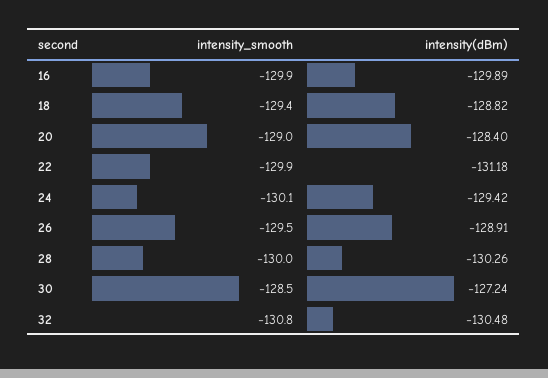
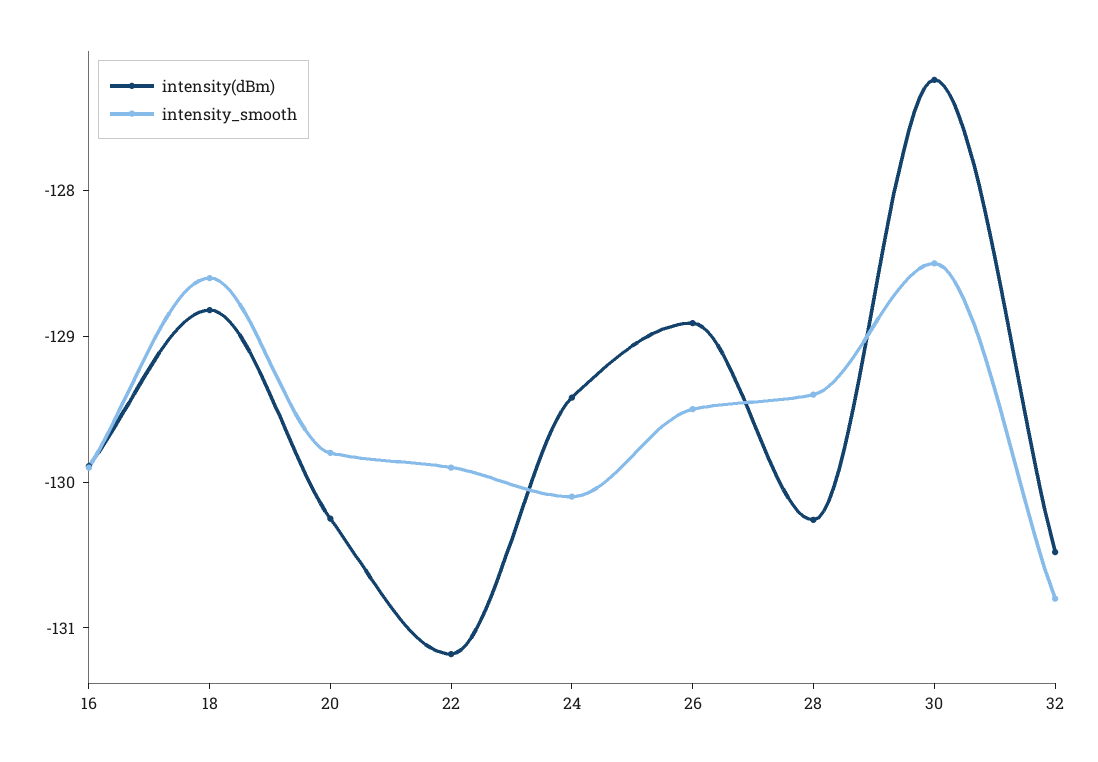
  {
    "intensity_smooth": {
      "16": -129.9,
-     "18": -129.4,
+     "18": -128.6,
-     "20": -129,
+     "20": -129.8,
      "22": -129.9,
      "24": -130.1,
      "26": -129.5,
-     "28": -130,
+     "28": -129.4,
      "30": -128.5,
      "32": -130.8
    },
    "intensity(dBm)": {
      "16": -129.89,
      "18": -128.82,
-     "20": -128.4,
+     "20": -130.2,
      "22": -131.18,
      "24": -129.42,
      "26": -128.91,
      "28": -130.26,
      "30": -127.24,
      "32": -130.48
    }
  }

